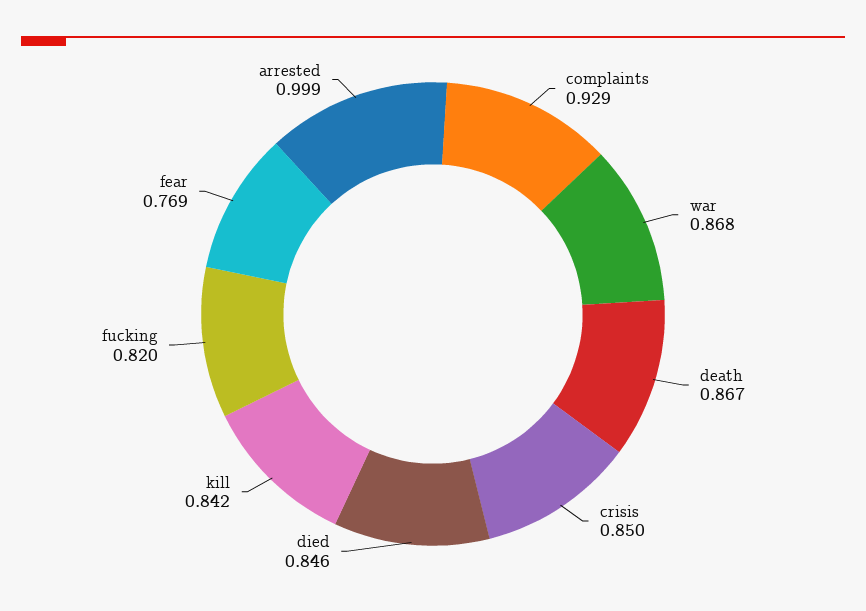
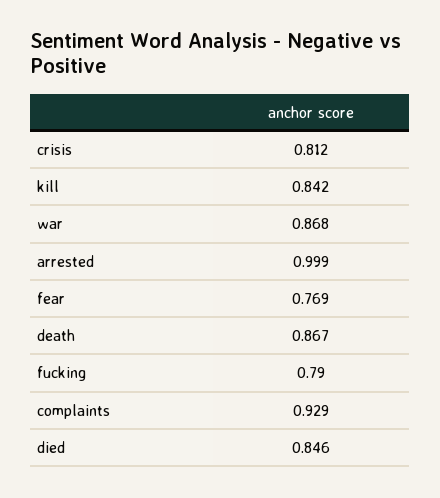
  {
    "complaints": 0.929,
    "war": 0.868,
    "death": 0.867,
-   "crisis": 0.85,
+   "crisis": 0.812,
    "died": 0.846,
    "kill": 0.842,
-   "fucking": 0.82,
+   "fucking": 0.79,
    "fear": 0.769,
    "arrested": 0.999
  }

